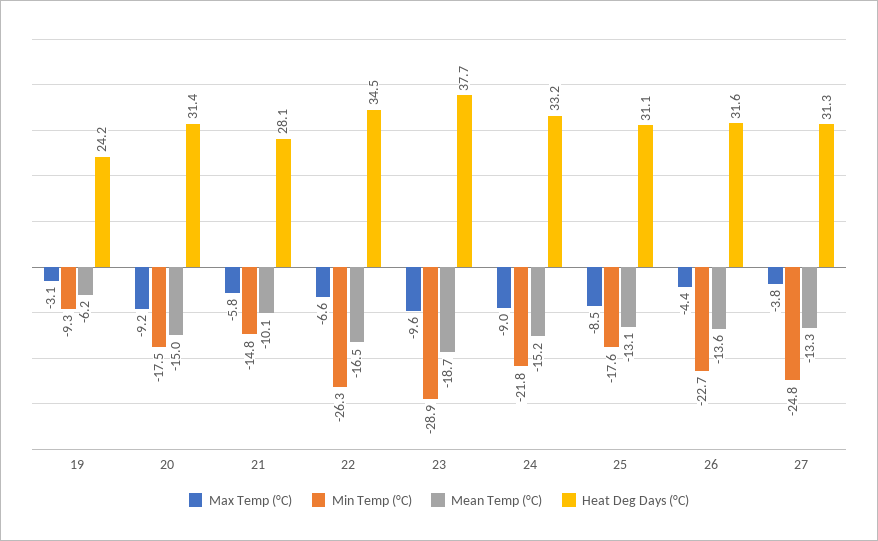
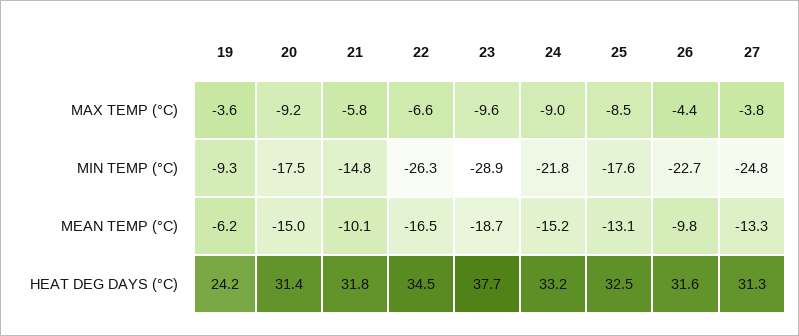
  {
    "Max Temp (°C)": {
-     "19": -3.1,
+     "19": -3.6,
      "20": -9.2,
      "21": -5.8,
      "22": -6.6,
      "23": -9.6,
      "24": -9,
      "25": -8.5,
      "26": -4.4,
      "27": -3.8
    },
    "Min Temp (°C)": {
      "19": -9.3,
      "20": -17.5,
      "21": -14.8,
      "22": -26.3,
      "23": -28.9,
      "24": -21.8,
      "25": -17.6,
      "26": -22.7,
      "27": -24.8
    },
    "Mean Temp (°C)": {
      "19": -6.2,
      "20": -15,
      "21": -10.1,
      "22": -16.5,
      "23": -18.7,
      "24": -15.2,
      "25": -13.1,
-     "26": -13.6,
+     "26": -9.8,
      "27": -13.3
    },
    "Heat Deg Days (°C)": {
      "19": 24.2,
      "20": 31.4,
-     "21": 28.1,
+     "21": 31.8,
      "22": 34.5,
      "23": 37.7,
      "24": 33.2,
-     "25": 31.1,
+     "25": 32.5,
      "26": 31.6,
      "27": 31.3
    }
  }

